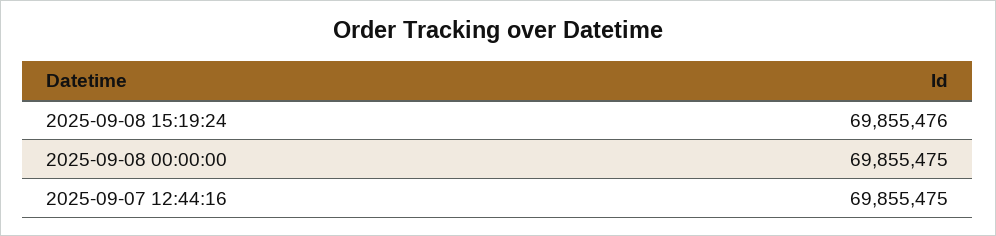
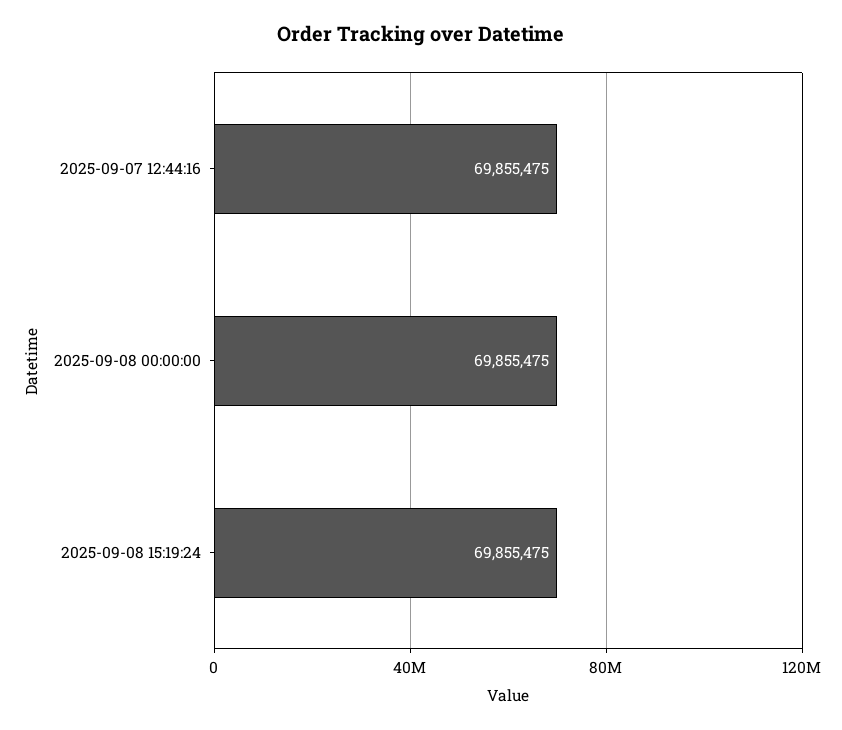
  {
-   "2025-09-08 15:19:24": 69855476,
+   "2025-09-08 15:19:24": 69855475,
    "2025-09-08 00:00:00": 69855475,
    "2025-09-07 12:44:16": 69855475
  }

